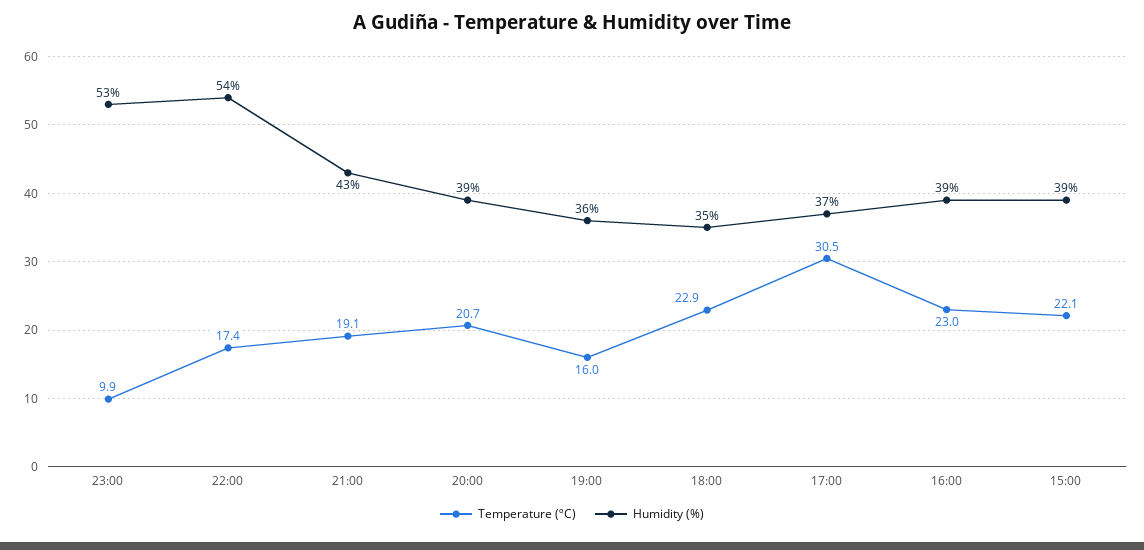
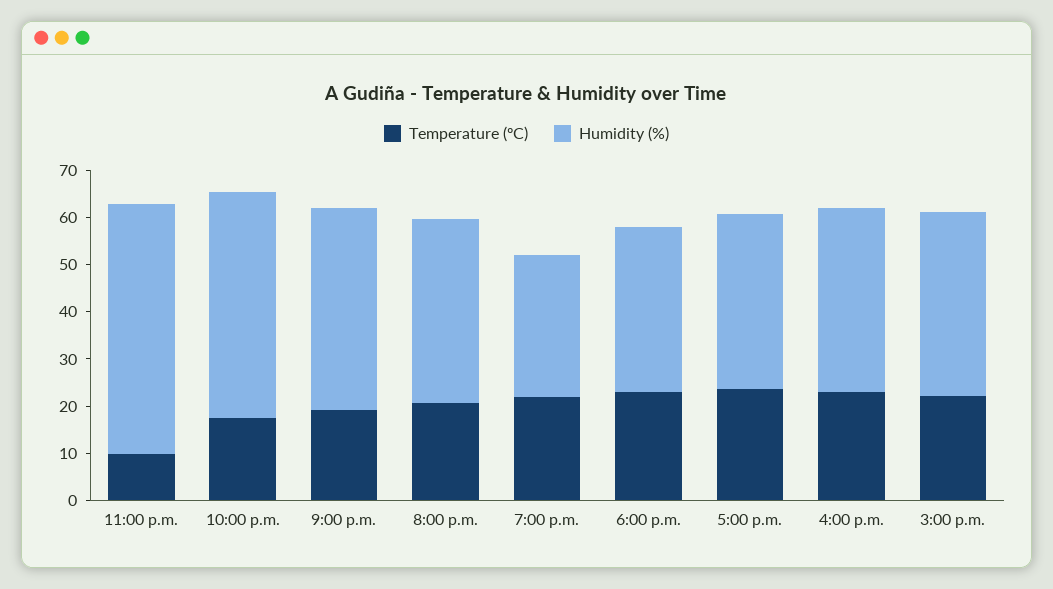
  {
    "Temperature (ºC)": {
      "23:00": 9.9,
      "22:00": 17.4,
      "21:00": 19.1,
      "20:00": 20.7,
-     "19:00": 16,
+     "19:00": 22,
      "18:00": 22.9,
-     "17:00": 30.5,
+     "17:00": 24,
      "16:00": 23,
      "15:00": 22.1
    },
    "Humidity (%)": {
      "23:00": 53,
-     "22:00": 54,
+     "22:00": 48,
      "21:00": 43,
      "20:00": 39,
-     "19:00": 36,
+     "19:00": 30,
      "18:00": 35,
      "17:00": 37,
      "16:00": 39,
      "15:00": 39
    }
  }

